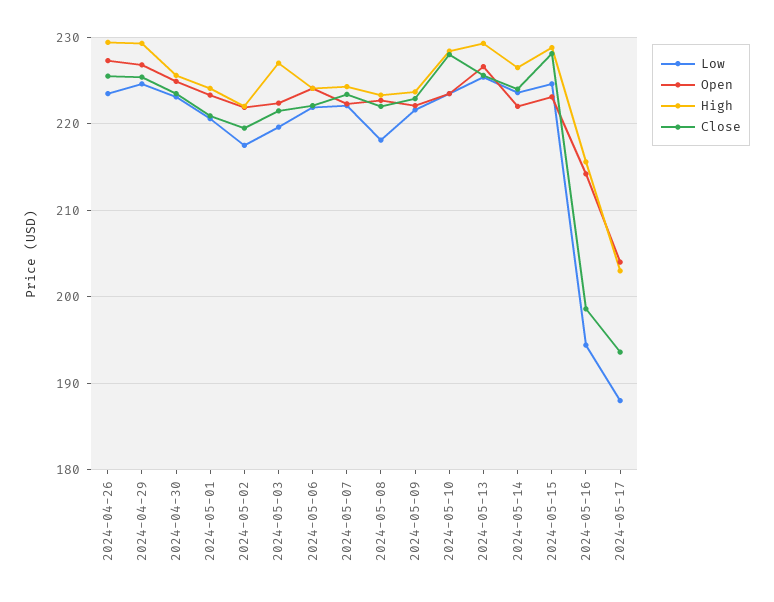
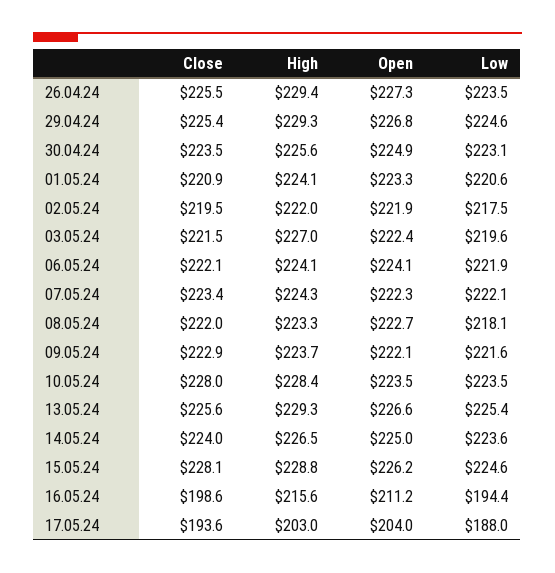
  {
    "Low": {
      "2024-04-26": 223.5,
      "2024-04-29": 224.6,
      "2024-04-30": 223.1,
      "2024-05-01": 220.6,
      "2024-05-02": 217.5,
      "2024-05-03": 219.6,
      "2024-05-06": 221.9,
      "2024-05-07": 222.1,
      "2024-05-08": 218.1,
      "2024-05-09": 221.6,
      "2024-05-10": 223.5,
      "2024-05-13": 225.4,
      "2024-05-14": 223.6,
      "2024-05-15": 224.6,
      "2024-05-16": 194.4,
      "2024-05-17": 188
    },
    "Open": {
      "2024-04-26": 227.3,
      "2024-04-29": 226.8,
      "2024-04-30": 224.9,
      "2024-05-01": 223.3,
      "2024-05-02": 221.9,
      "2024-05-03": 222.4,
      "2024-05-06": 224.1,
      "2024-05-07": 222.3,
      "2024-05-08": 222.7,
      "2024-05-09": 222.1,
      "2024-05-10": 223.5,
      "2024-05-13": 226.6,
-     "2024-05-14": 222,
+     "2024-05-14": 225,
-     "2024-05-15": 223,
+     "2024-05-15": 226.2,
-     "2024-05-16": 214,
+     "2024-05-16": 211.2,
      "2024-05-17": 204
    },
    "High": {
      "2024-04-26": 229.4,
      "2024-04-29": 229.3,
      "2024-04-30": 225.6,
      "2024-05-01": 224.1,
      "2024-05-02": 222,
      "2024-05-03": 227,
      "2024-05-06": 224.1,
      "2024-05-07": 224.3,
      "2024-05-08": 223.3,
      "2024-05-09": 223.7,
      "2024-05-10": 228.4,
      "2024-05-13": 229.3,
      "2024-05-14": 226.5,
      "2024-05-15": 228.8,
      "2024-05-16": 215.6,
      "2024-05-17": 203
    },
    "Close": {
      "2024-04-26": 225.5,
      "2024-04-29": 225.4,
      "2024-04-30": 223.5,
      "2024-05-01": 220.9,
      "2024-05-02": 219.5,
      "2024-05-03": 221.5,
      "2024-05-06": 222.1,
      "2024-05-07": 223.4,
      "2024-05-08": 222,
      "2024-05-09": 222.9,
      "2024-05-10": 228,
      "2024-05-13": 225.6,
      "2024-05-14": 224,
      "2024-05-15": 228.1,
      "2024-05-16": 198.6,
      "2024-05-17": 193.6
    }
  }

